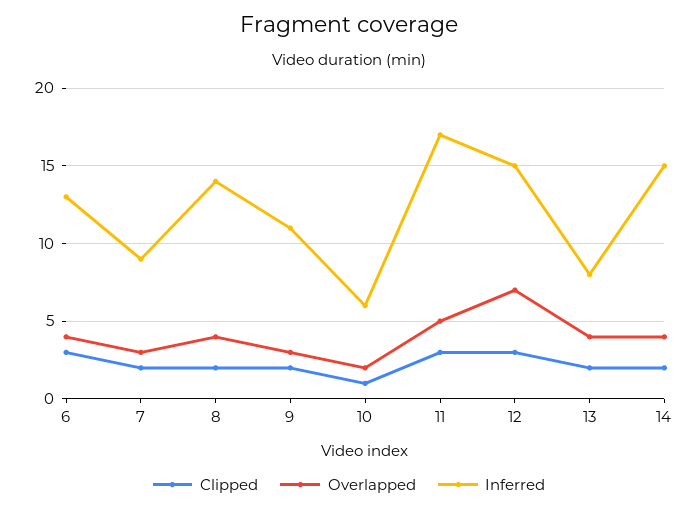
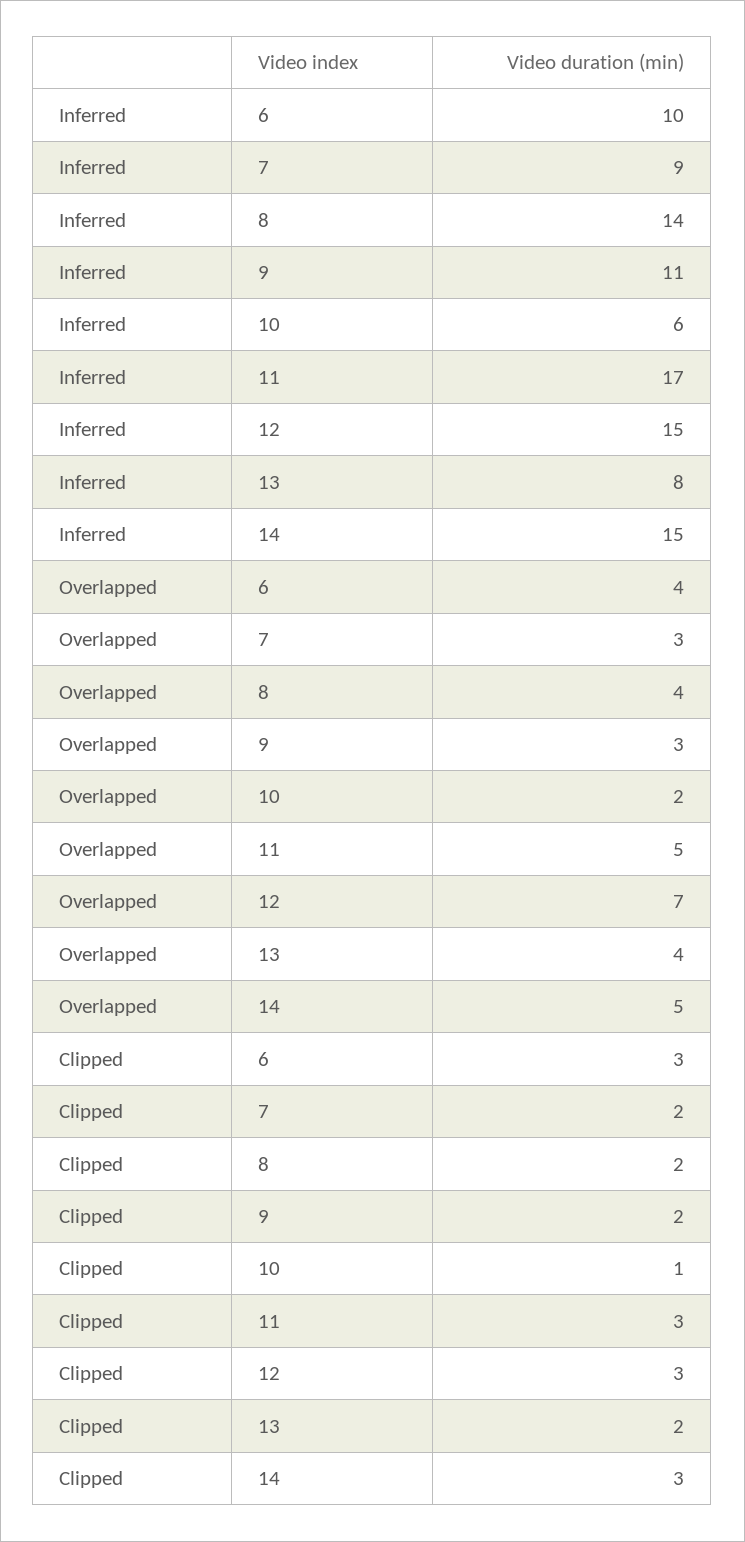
  {
    "Clipped": {
      "6": 3,
      "7": 2,
      "8": 2,
      "9": 2,
      "10": 1,
      "11": 3,
      "12": 3,
      "13": 2,
-     "14": 2
+     "14": 3
    },
    "Overlapped": {
      "6": 4,
      "7": 3,
      "8": 4,
      "9": 3,
      "10": 2,
      "11": 5,
      "12": 7,
      "13": 4,
-     "14": 4
+     "14": 5
    },
    "Inferred": {
-     "6": 13,
+     "6": 10,
      "7": 9,
      "8": 14,
      "9": 11,
      "10": 6,
      "11": 17,
      "12": 15,
      "13": 8,
      "14": 15
    }
  }

